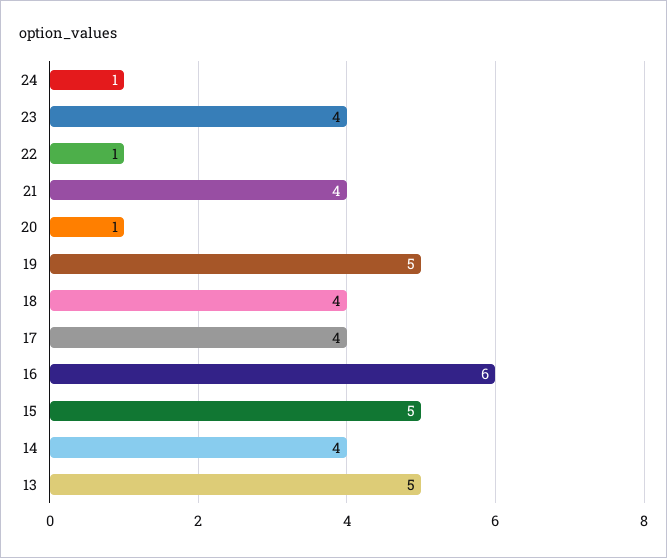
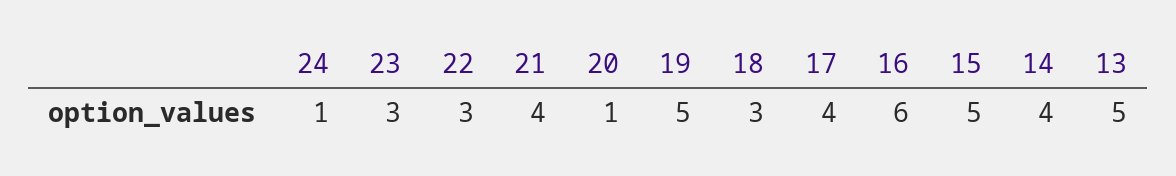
  {
    "24": 1,
-   "23": 4,
+   "23": 3,
-   "22": 1,
+   "22": 3,
    "21": 4,
    "20": 1,
    "19": 5,
-   "18": 4,
+   "18": 3,
    "17": 4,
    "16": 6,
    "15": 5,
    "14": 4,
    "13": 5
  }

